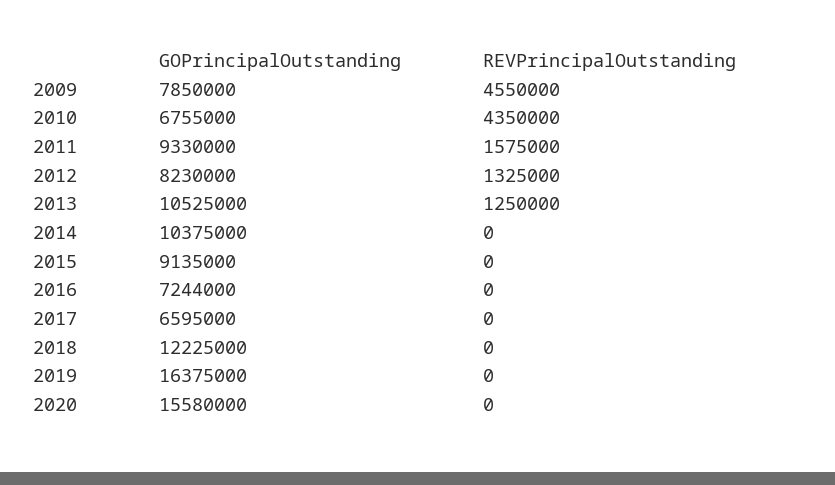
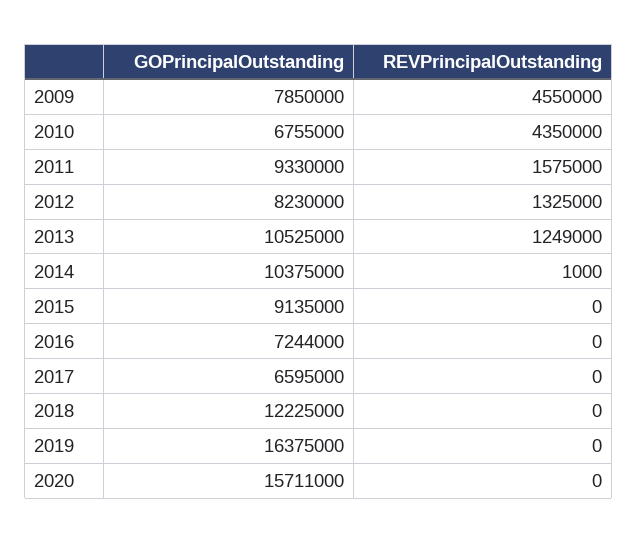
  {
    "GOPrincipalOutstanding": {
      "2009": 7850000,
      "2010": 6755000,
      "2011": 9330000,
      "2012": 8230000,
      "2013": 10525000,
      "2014": 10375000,
      "2015": 9135000,
      "2016": 7244000,
      "2017": 6595000,
      "2018": 12225000,
      "2019": 16375000,
-     "2020": 15580000
+     "2020": 15711000
    },
    "REVPrincipalOutstanding": {
      "2009": 4550000,
      "2010": 4350000,
      "2011": 1575000,
      "2012": 1325000,
-     "2013": 1250000,
+     "2013": 1249000,
-     "2014": 0,
+     "2014": 1000,
      "2015": 0,
      "2016": 0,
      "2017": 0,
      "2018": 0,
      "2019": 0,
      "2020": 0
    }
  }

